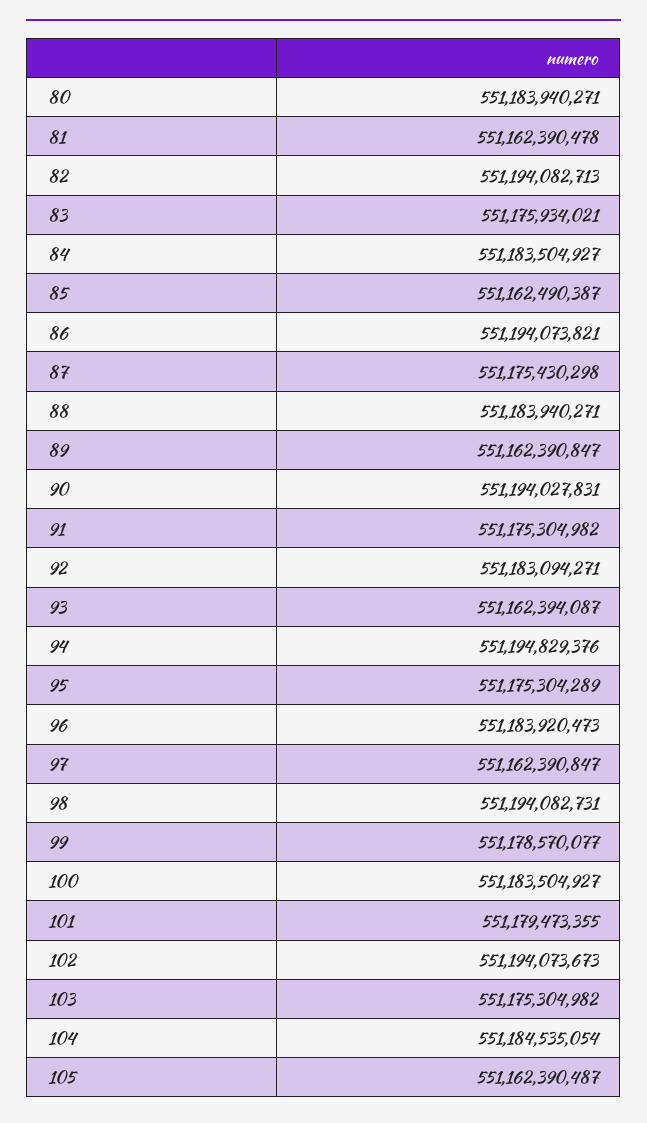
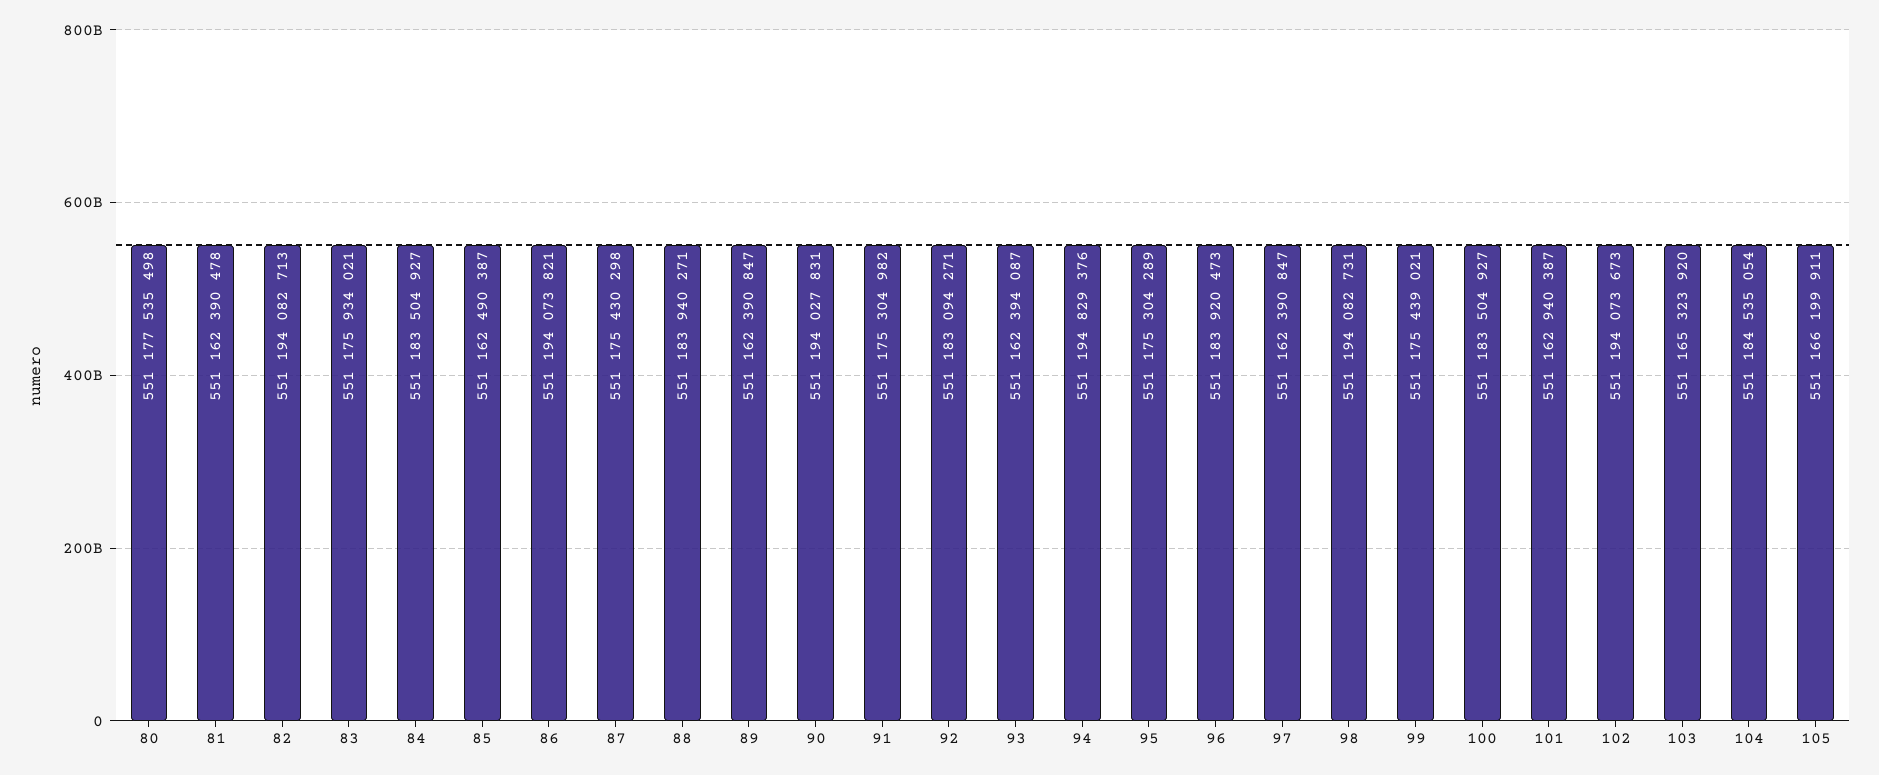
  {
-   "80": 551183940271,
+   "80": 551177535498,
    "81": 551162390478,
    "82": 551194082713,
    "83": 551175934021,
    "84": 551183504927,
    "85": 551162490387,
    "86": 551194073821,
    "87": 551175430298,
    "88": 551183940271,
    "89": 551162390847,
    "90": 551194027831,
    "91": 551175304982,
    "92": 551183094271,
    "93": 551162394087,
    "94": 551194829376,
    "95": 551175304289,
    "96": 551183920473,
    "97": 551162390847,
    "98": 551194082731,
-   "99": 551178570077,
+   "99": 551175439021,
    "100": 551183504927,
-   "101": 551179473355,
+   "101": 551162940387,
    "102": 551194073673,
-   "103": 551175304982,
+   "103": 551165323920,
    "104": 551184535054,
-   "105": 551162390487
+   "105": 551166199911
  }

